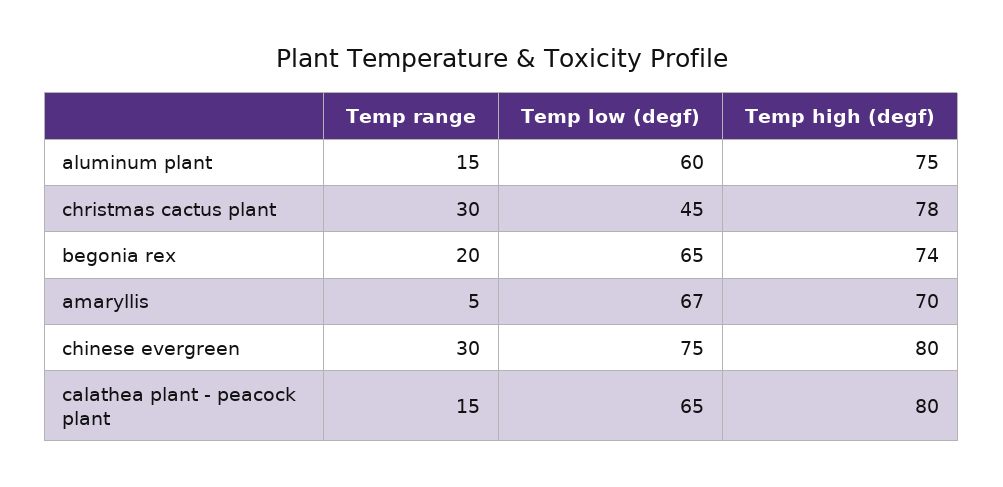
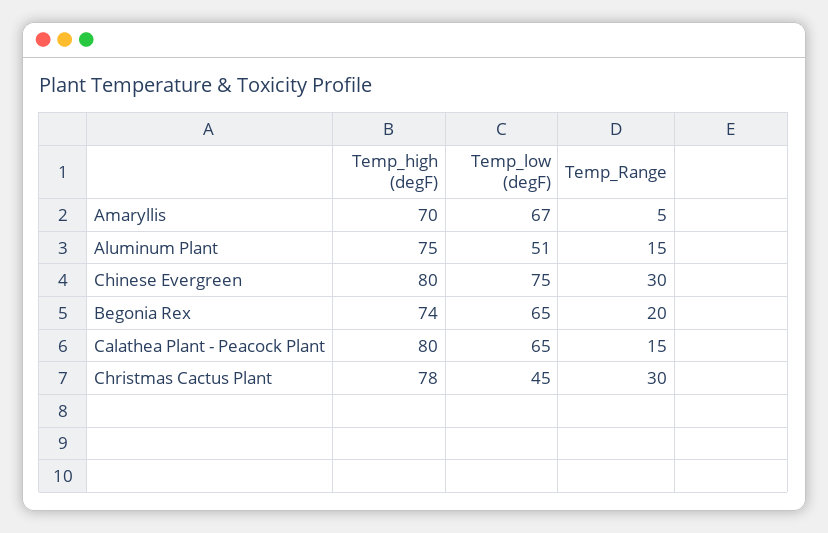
  {
    "Temp range": {
      "aluminum plant": 15,
      "christmas cactus plant": 30,
      "begonia rex": 20,
      "amaryllis": 5,
      "chinese evergreen": 30,
      "calathea plant - peacock plant": 15
    },
    "Temp low (degf)": {
-     "aluminum plant": 60,
+     "aluminum plant": 51,
      "christmas cactus plant": 45,
      "begonia rex": 65,
      "amaryllis": 67,
      "chinese evergreen": 75,
      "calathea plant - peacock plant": 65
    },
    "Temp high (degf)": {
      "aluminum plant": 75,
      "christmas cactus plant": 78,
      "begonia rex": 74,
      "amaryllis": 70,
      "chinese evergreen": 80,
      "calathea plant - peacock plant": 80
    }
  }

